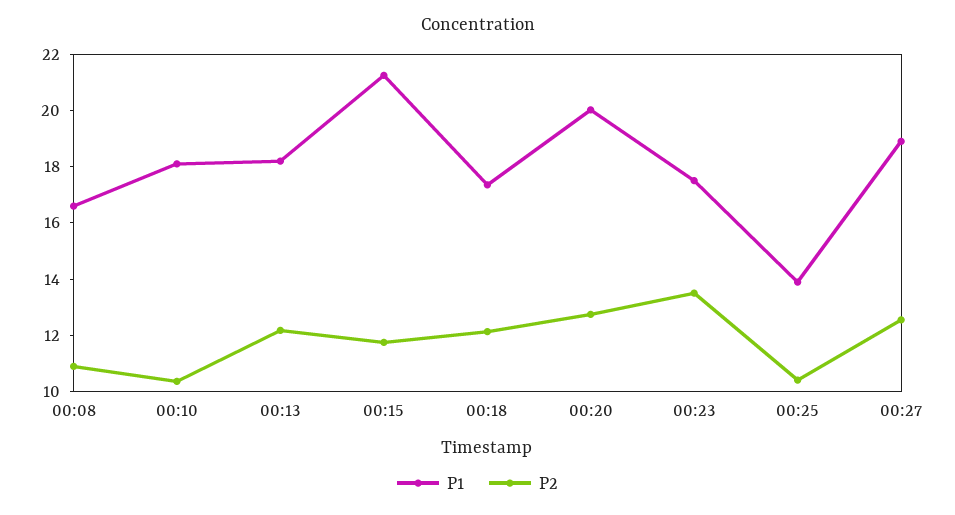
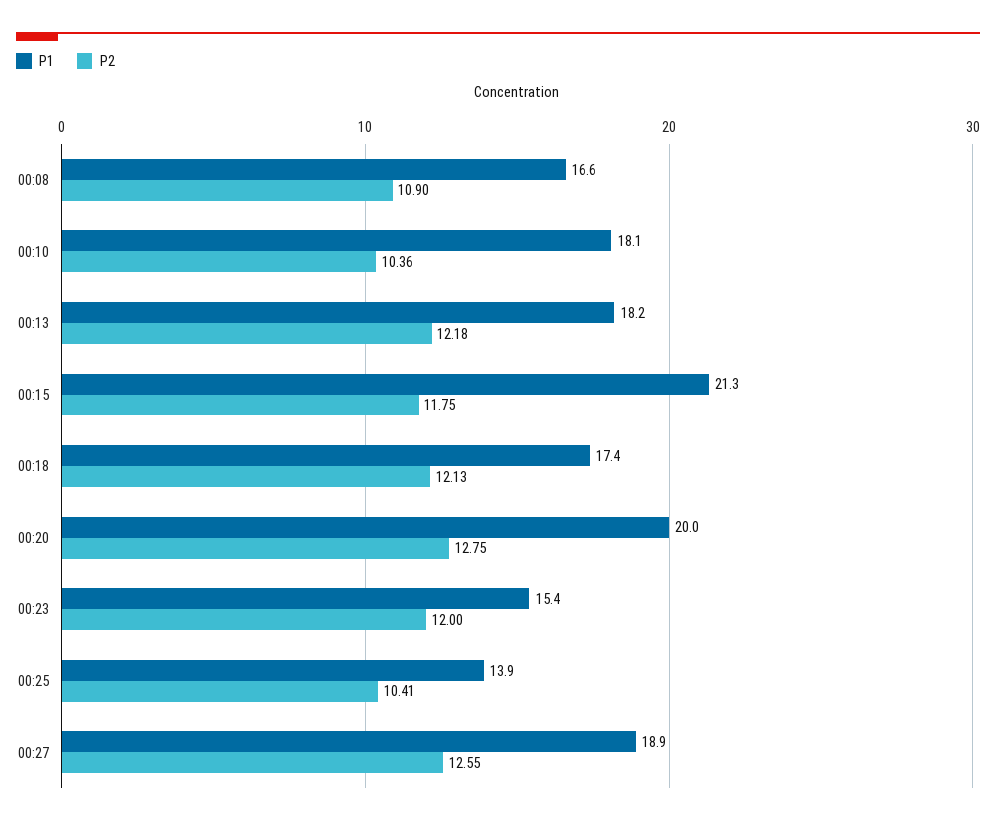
  {
    "P1": {
      "00:08": 16.6,
      "00:10": 18.1,
      "00:13": 18.2,
      "00:15": 21.3,
      "00:18": 17.4,
      "00:20": 20,
-     "00:23": 17.5,
+     "00:23": 15.4,
      "00:25": 13.9,
      "00:27": 18.9
    },
    "P2": {
      "00:08": 10.9,
      "00:10": 10.36,
      "00:13": 12.18,
      "00:15": 11.75,
      "00:18": 12.13,
      "00:20": 12.75,
-     "00:23": 13.5,
+     "00:23": 12,
      "00:25": 10.41,
      "00:27": 12.55
    }
  }

